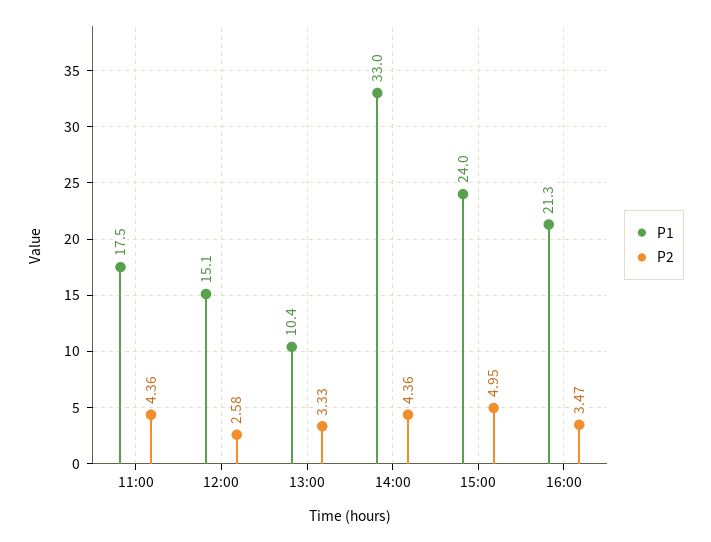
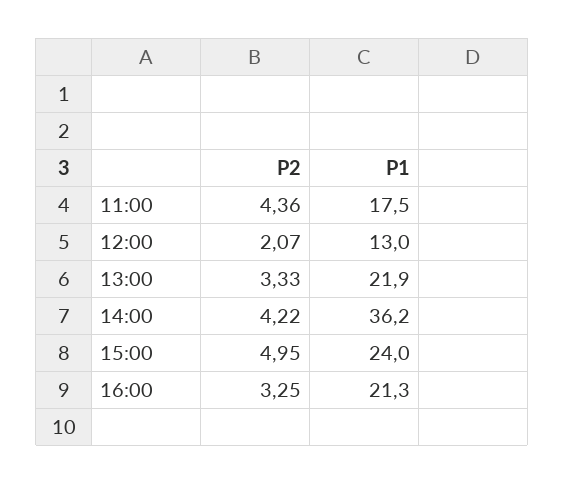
  {
    "P1": {
      "11:00": 17.5,
-     "12:00": 15.1,
+     "12:00": 13,
-     "13:00": 10.4,
+     "13:00": 21.9,
-     "14:00": 33,
+     "14:00": 36.2,
      "15:00": 24,
      "16:00": 21.3
    },
    "P2": {
      "11:00": 4.36,
-     "12:00": 2.58,
+     "12:00": 2.07,
      "13:00": 3.33,
-     "14:00": 4.36,
+     "14:00": 4.22,
      "15:00": 4.95,
-     "16:00": 3.47
+     "16:00": 3.25
    }
  }

